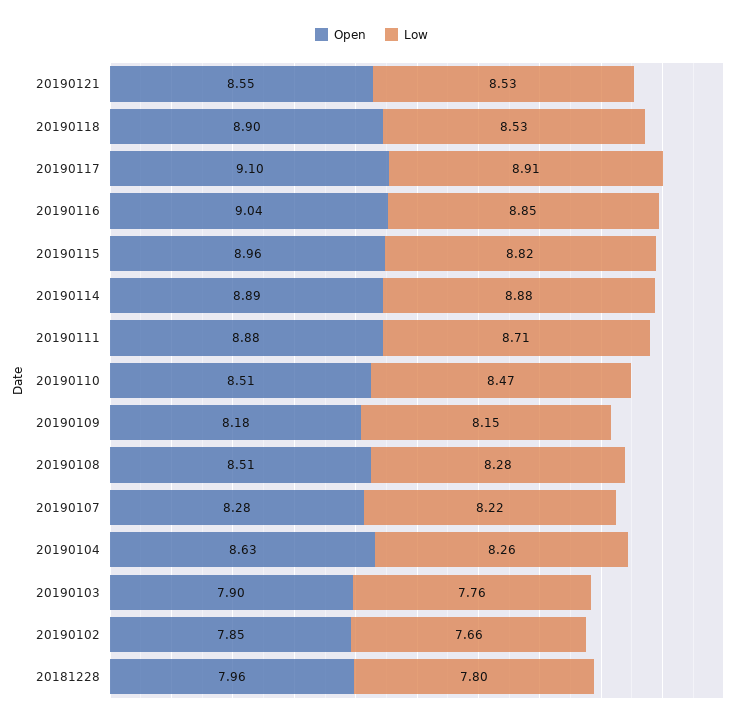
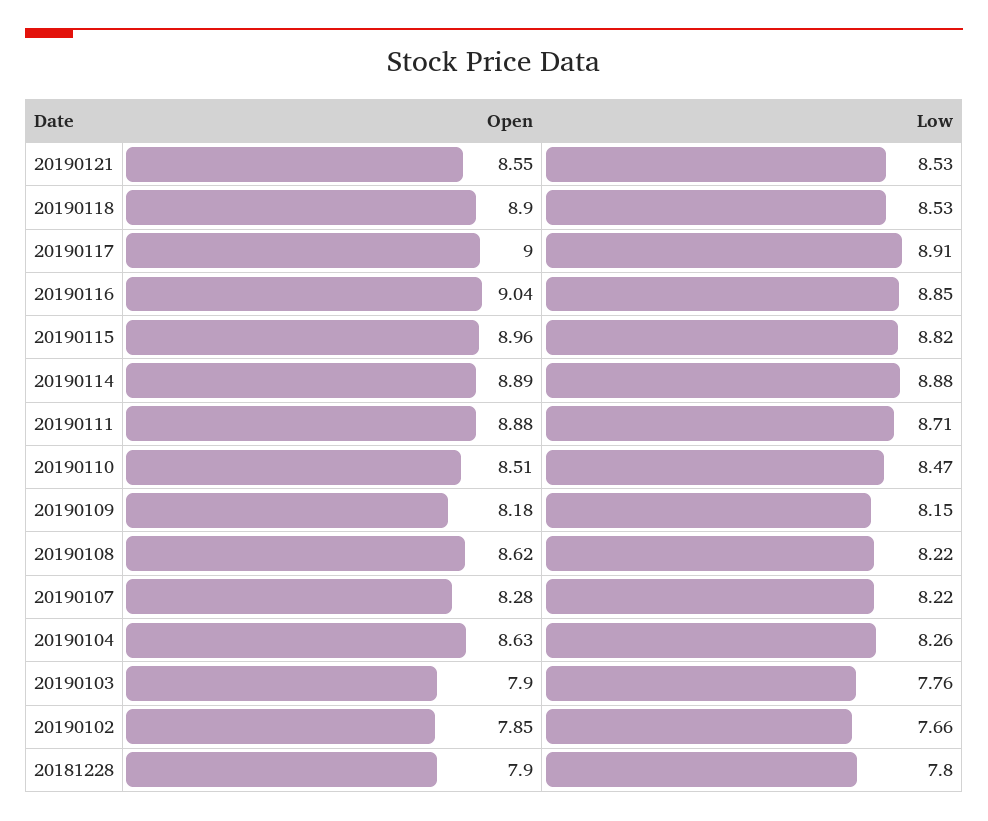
  {
    "Open": {
      "20190121": 8.55,
      "20190118": 8.9,
-     "20190117": 9.1,
+     "20190117": 9,
      "20190116": 9.04,
      "20190115": 8.96,
      "20190114": 8.89,
      "20190111": 8.88,
      "20190110": 8.51,
      "20190109": 8.18,
-     "20190108": 8.51,
+     "20190108": 8.62,
      "20190107": 8.28,
      "20190104": 8.63,
      "20190103": 7.9,
      "20190102": 7.85,
-     "20181228": 7.96
+     "20181228": 7.9
    },
    "Low": {
      "20190121": 8.53,
      "20190118": 8.53,
      "20190117": 8.91,
      "20190116": 8.85,
      "20190115": 8.82,
      "20190114": 8.88,
      "20190111": 8.71,
      "20190110": 8.47,
      "20190109": 8.15,
-     "20190108": 8.28,
+     "20190108": 8.22,
      "20190107": 8.22,
      "20190104": 8.26,
      "20190103": 7.76,
      "20190102": 7.66,
      "20181228": 7.8
    }
  }

